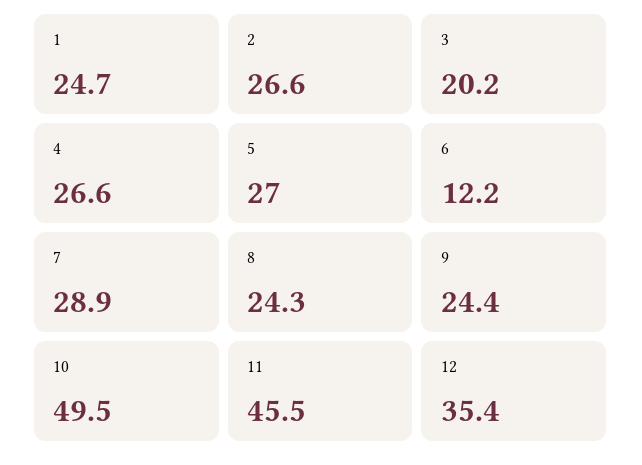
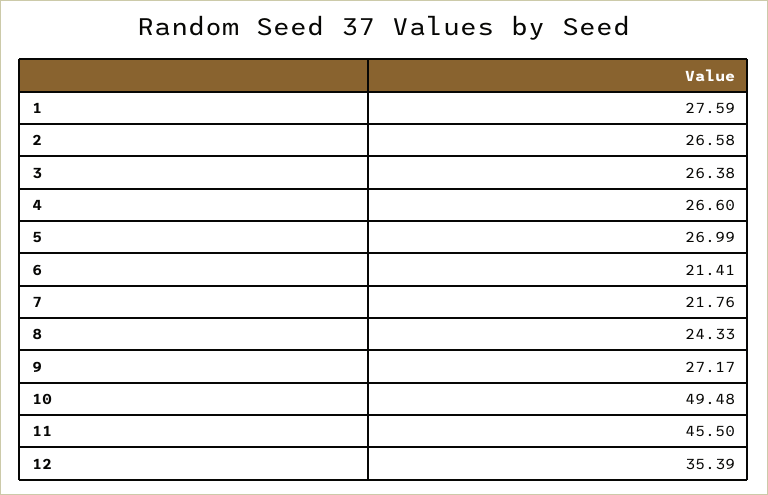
  {
-   "1": 24.7,
+   "1": 27.59,
    "2": 26.58,
-   "3": 20.2,
+   "3": 26.38,
    "4": 26.6,
    "5": 26.99,
-   "6": 12.2,
+   "6": 21.41,
-   "7": 28.9,
+   "7": 21.76,
    "8": 24.33,
-   "9": 24.4,
+   "9": 27.17,
    "10": 49.48,
    "11": 45.5,
    "12": 35.39
  }

